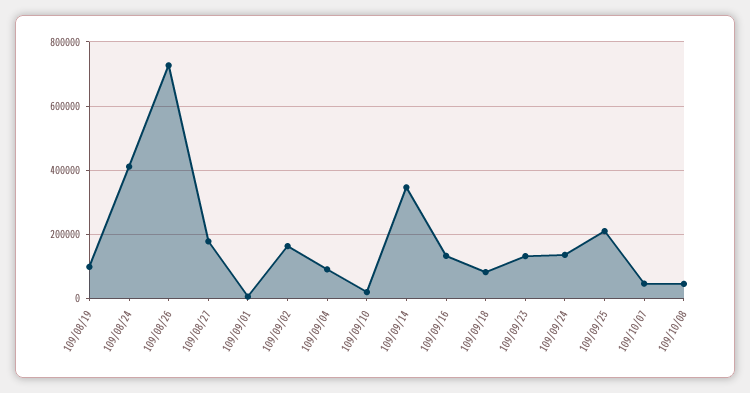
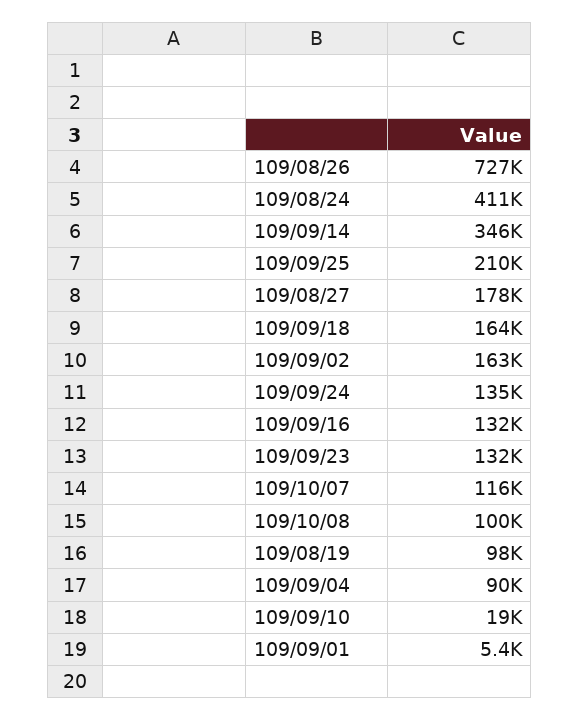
  {
    "109/08/19": 98000,
    "109/08/24": 411000,
    "109/08/26": 727000,
    "109/08/27": 178000,
    "109/09/01": 5400,
    "109/09/02": 163000,
    "109/09/04": 90000,
    "109/09/10": 19000,
    "109/09/14": 346000,
    "109/09/16": 132000,
-   "109/09/18": 80000,
+   "109/09/18": 164000,
    "109/09/23": 132000,
    "109/09/24": 135000,
    "109/09/25": 210000,
-   "109/10/07": 40000,
+   "109/10/07": 116000,
-   "109/10/08": 40000
+   "109/10/08": 100000
  }

